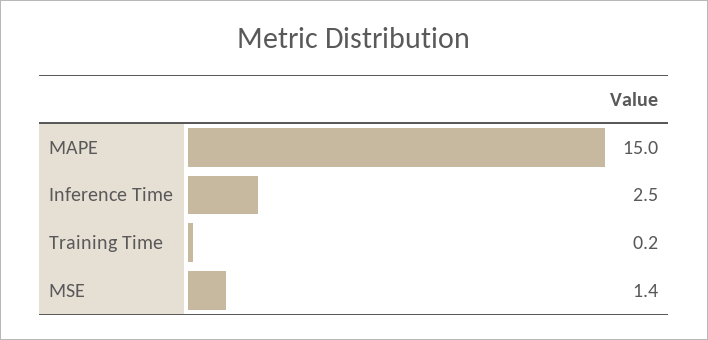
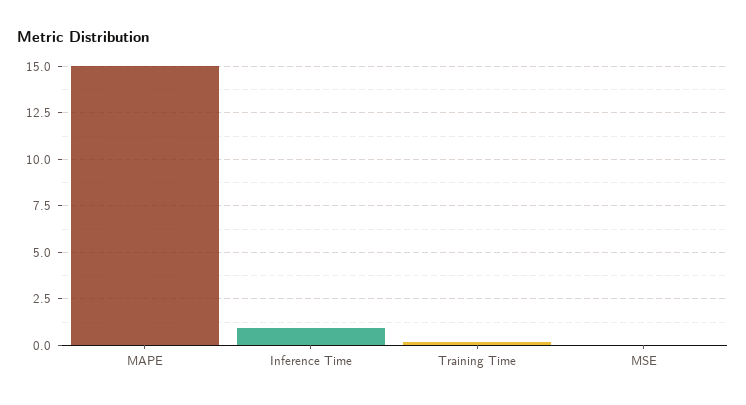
  {
    "MAPE": 15,
-   "Inference Time": 2.5,
+   "Inference Time": 1,
    "Training Time": 0.2,
-   "MSE": 1.4
+   "MSE": 0
  }

